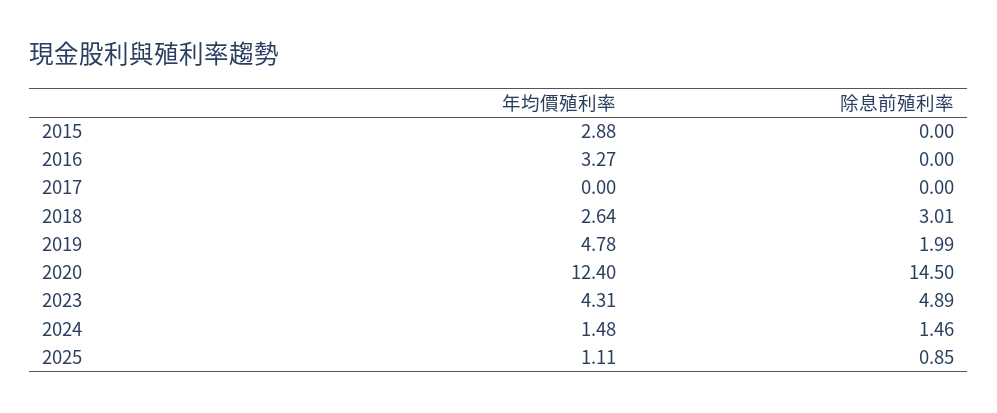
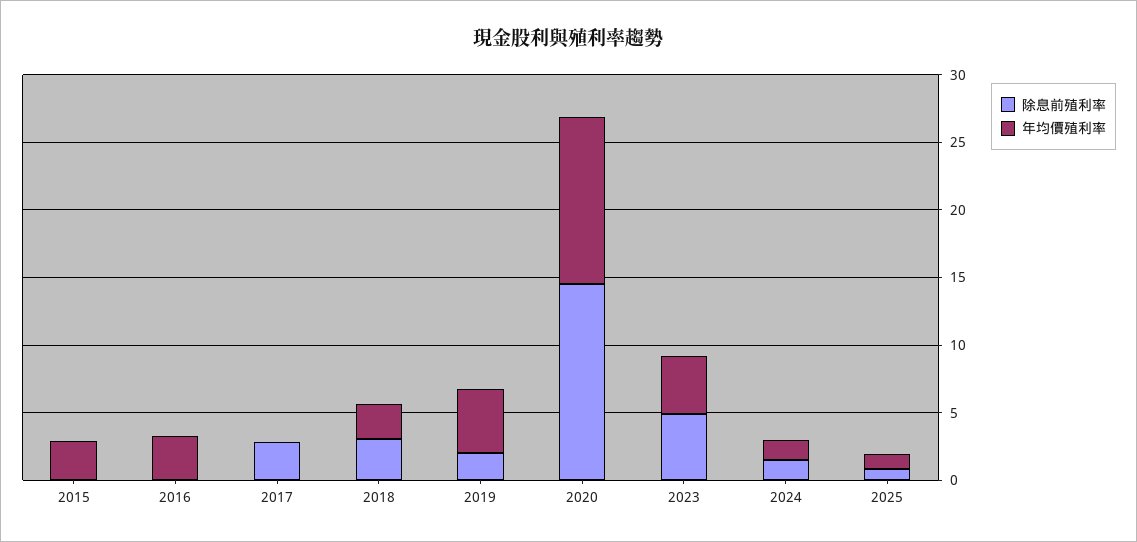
  {
    "年均價殖利率": {
      "2015": 2.88,
      "2016": 3.27,
      "2017": 0,
      "2018": 2.64,
      "2019": 4.78,
      "2020": 12.4,
      "2023": 4.31,
      "2024": 1.48,
      "2025": 1.11
    },
    "除息前殖利率": {
      "2015": 0,
      "2016": 0,
-     "2017": 0,
+     "2017": 3,
      "2018": 3.01,
      "2019": 1.99,
      "2020": 14.5,
      "2023": 4.89,
      "2024": 1.46,
      "2025": 0.85
    }
  }

